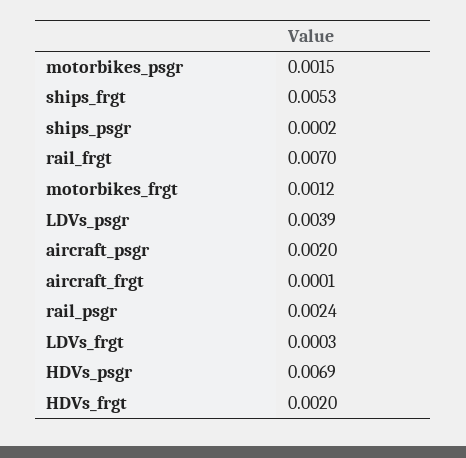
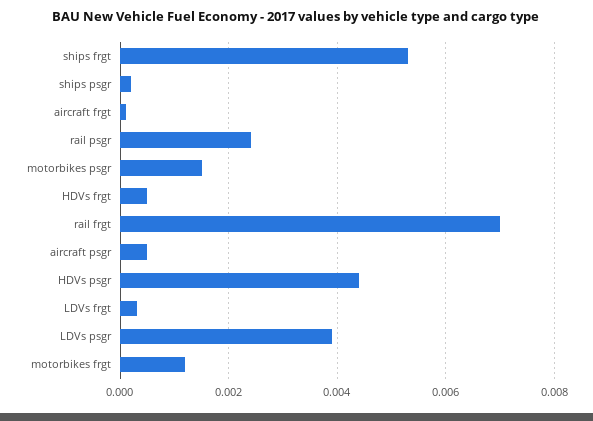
  {
    "motorbikes_psgr": 0.0015,
    "ships_frgt": 0.0053,
    "ships_psgr": 0.0002,
    "rail_frgt": 0.007,
    "motorbikes_frgt": 0.0012,
    "LDVs_psgr": 0.0039,
-   "aircraft_psgr": 0.002,
+   "aircraft_psgr": 0.0005,
    "aircraft_frgt": 0.0001,
    "rail_psgr": 0.0024,
    "LDVs_frgt": 0.0003,
-   "HDVs_psgr": 0.0069,
+   "HDVs_psgr": 0.0045,
-   "HDVs_frgt": 0.002
+   "HDVs_frgt": 0.0005
  }

